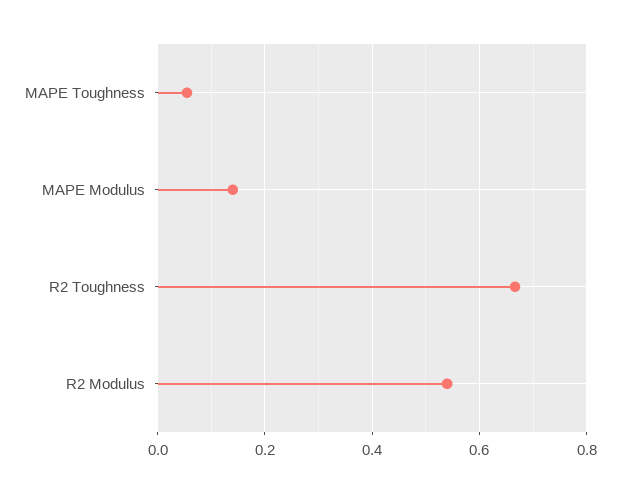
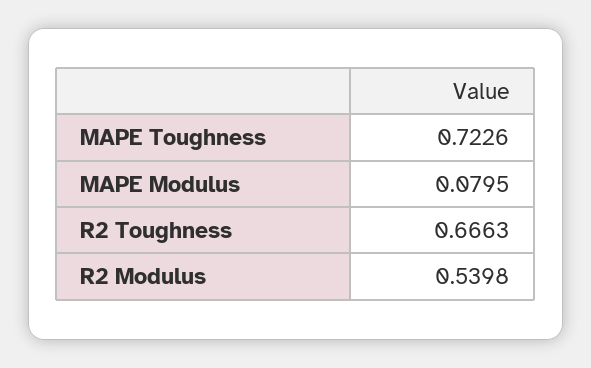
  {
-   "MAPE Toughness": 0.06,
+   "MAPE Toughness": 0.7226,
-   "MAPE Modulus": 0.14,
+   "MAPE Modulus": 0.0795,
    "R2 Toughness": 0.6663,
    "R2 Modulus": 0.5398
  }

